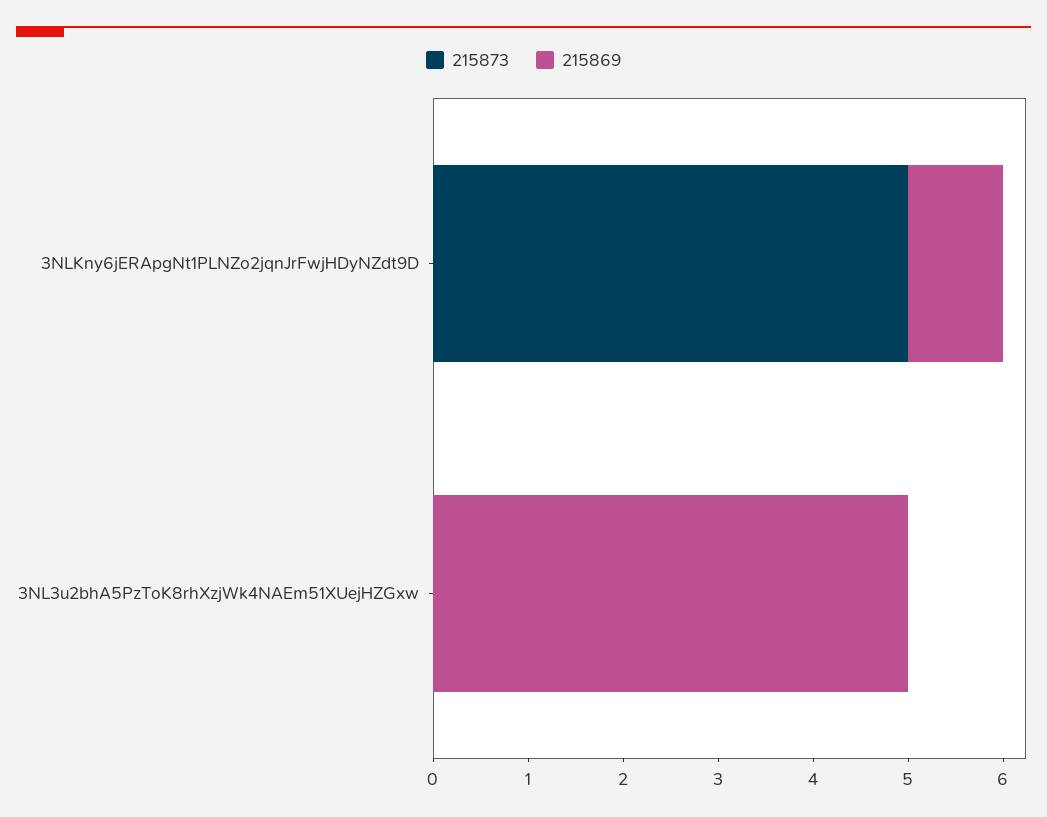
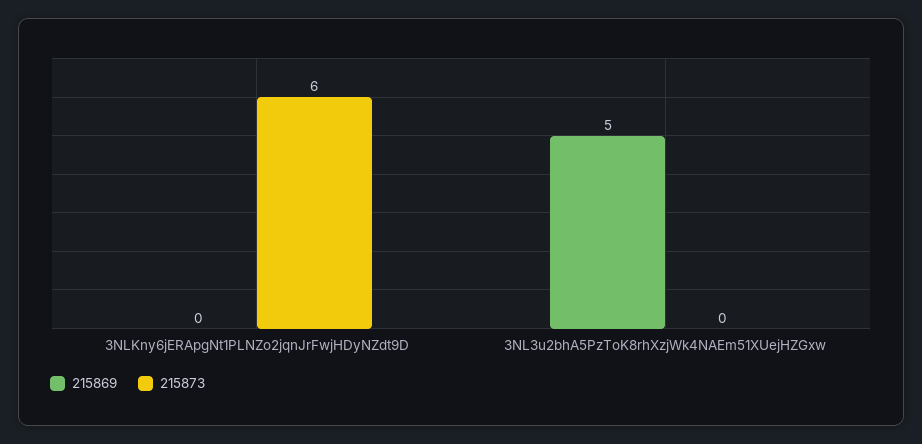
  {
    "215873": {
-     "3NLKny6jERApgNt1PLNZo2jqnJrFwjHDyNZdt9D": 5,
+     "3NLKny6jERApgNt1PLNZo2jqnJrFwjHDyNZdt9D": 6,
      "3NL3u2bhA5PzToK8rhXzjWk4NAEm51XUejHZGxw": 0
    },
    "215869": {
-     "3NLKny6jERApgNt1PLNZo2jqnJrFwjHDyNZdt9D": 1,
+     "3NLKny6jERApgNt1PLNZo2jqnJrFwjHDyNZdt9D": 0,
      "3NL3u2bhA5PzToK8rhXzjWk4NAEm51XUejHZGxw": 5
    }
  }

